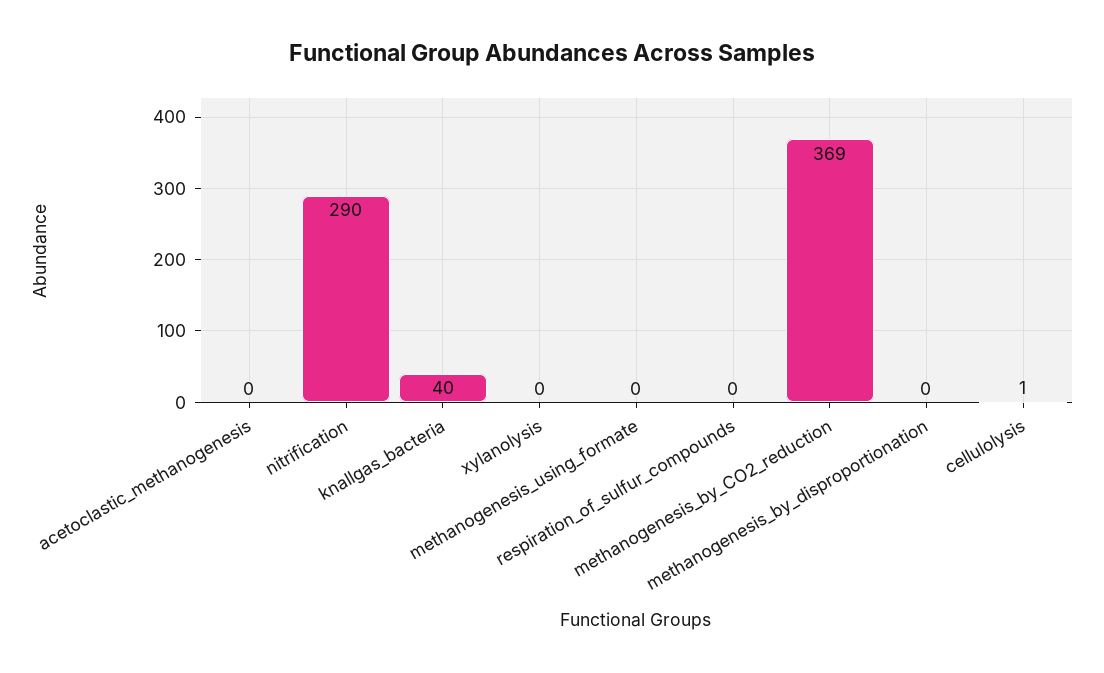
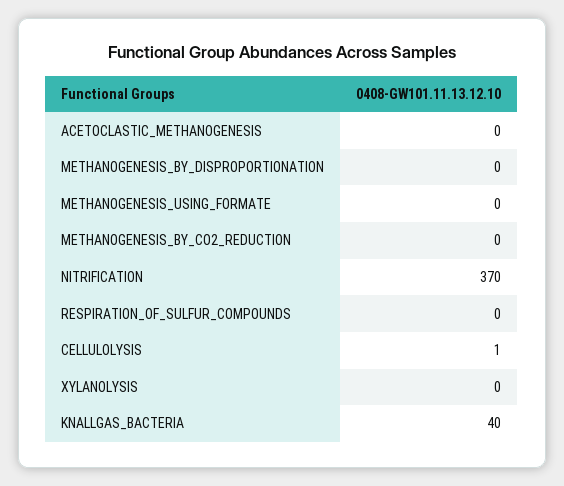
  {
    "acetoclastic_methanogenesis": 0,
-   "nitrification": 290,
+   "nitrification": 370,
    "knallgas_bacteria": 40,
    "xylanolysis": 0,
    "methanogenesis_using_formate": 0,
    "respiration_of_sulfur_compounds": 0,
-   "methanogenesis_by_CO2_reduction": 369,
+   "methanogenesis_by_CO2_reduction": 0,
    "methanogenesis_by_disproportionation": 0,
    "cellulolysis": 1
  }

